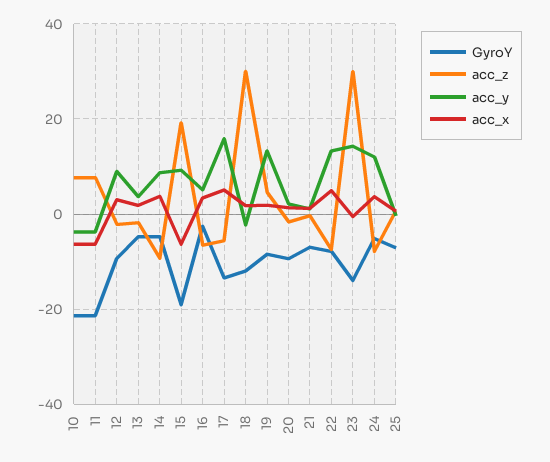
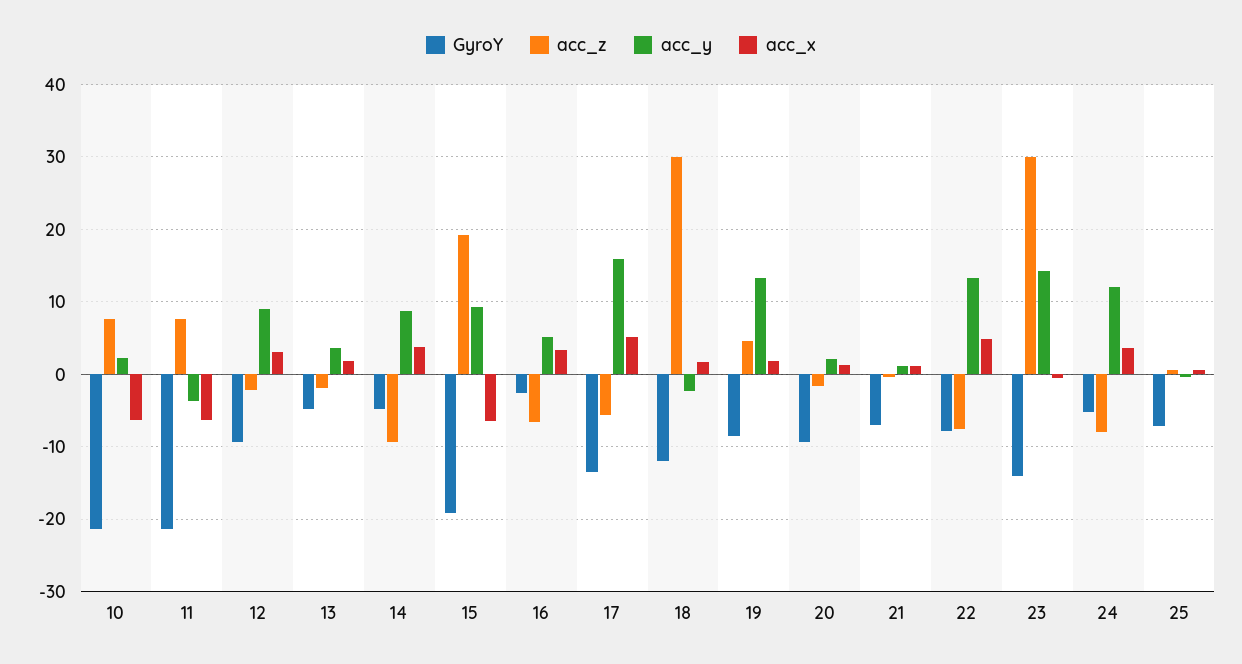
  {
    "GyroY": {
      "10": -21,
      "11": -21,
      "12": -9,
      "13": -5,
      "14": -5,
      "15": -19,
      "16": -3,
      "17": -13,
      "18": -12,
      "19": -8,
      "20": -9,
      "21": -7,
      "22": -8,
      "23": -14,
      "24": -5,
      "25": -7
    },
    "acc_z": {
      "10": 8,
      "11": 8,
      "12": -2,
      "13": -2,
      "14": -9,
      "15": 19,
      "16": -7,
      "17": -6,
      "18": 30,
      "19": 5,
      "20": -2,
      "21": 0,
      "22": -7,
      "23": 30,
      "24": -8,
      "25": 1
    },
    "acc_y": {
-     "10": -4,
+     "10": 2,
      "11": -4,
      "12": 9,
      "13": 4,
      "14": 9,
      "15": 9,
      "16": 5,
      "17": 16,
      "18": -2,
      "19": 13,
      "20": 2,
      "21": 1,
      "22": 13,
      "23": 14,
      "24": 12,
      "25": 0
    },
    "acc_x": {
      "10": -6,
      "11": -6,
      "12": 3,
      "13": 2,
      "14": 4,
      "15": -6,
      "16": 3,
      "17": 5,
      "18": 2,
      "19": 2,
      "20": 1,
      "21": 1,
      "22": 5,
      "23": -1,
      "24": 4,
      "25": 1
    }
  }

